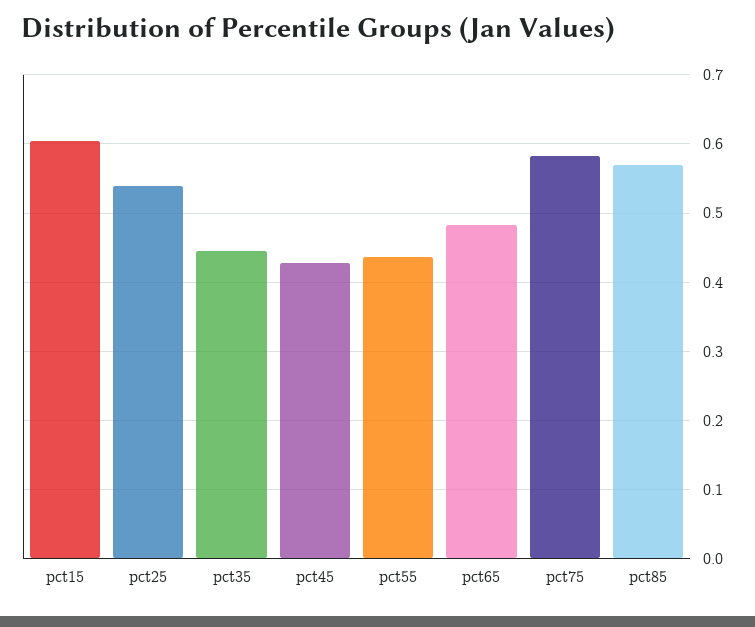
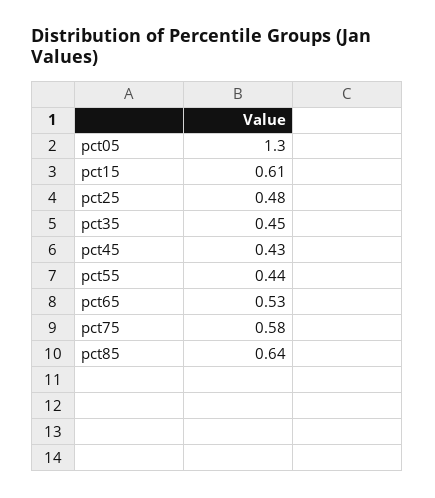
  {
    "pct15": 0.61,
-   "pct25": 0.54,
+   "pct25": 0.48,
    "pct35": 0.45,
    "pct45": 0.43,
    "pct55": 0.44,
-   "pct65": 0.48,
+   "pct65": 0.53,
    "pct75": 0.58,
-   "pct85": 0.57
+   "pct85": 0.64,
+   "pct05": 1.3
  }

